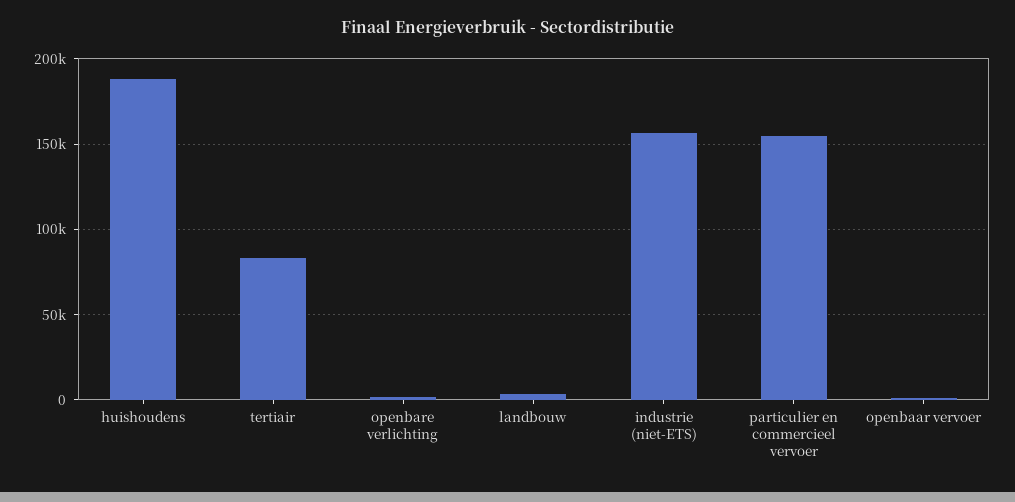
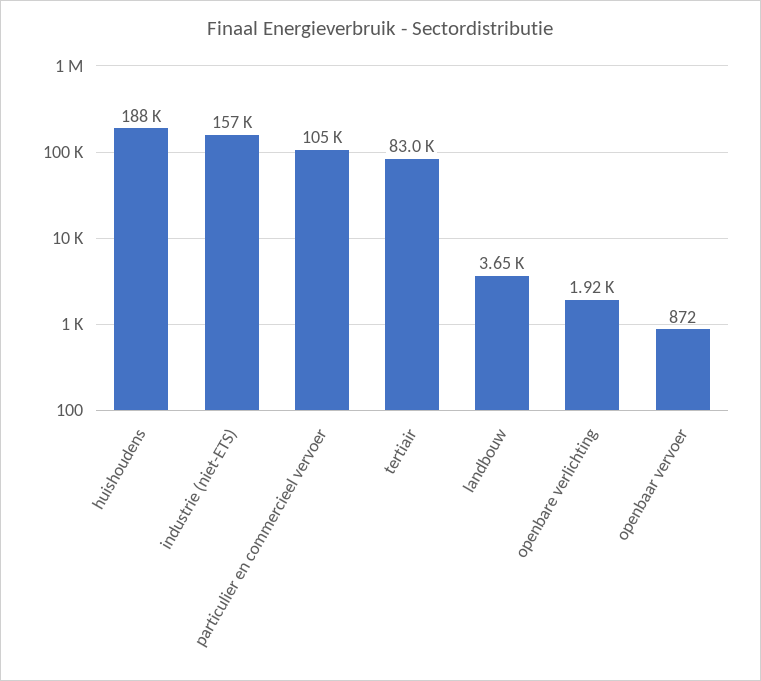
  {
    "huishoudens": 188000,
    "tertiair": 83000,
    "openbare verlichting": 1920,
    "landbouw": 3650,
    "industrie (niet-ETS)": 157000,
-   "particulier en commercieel vervoer": 155000,
+   "particulier en commercieel vervoer": 105000,
    "openbaar vervoer": 872
  }

